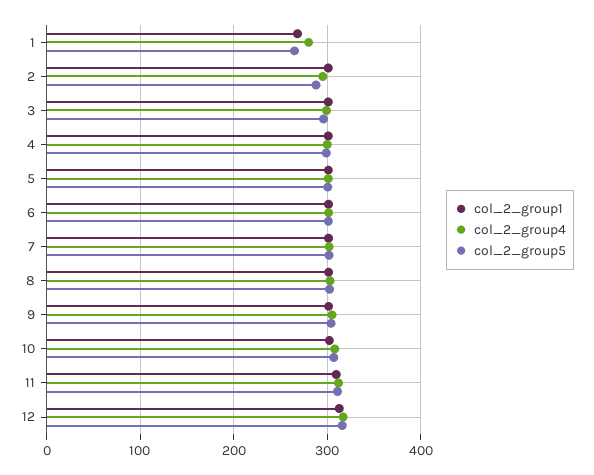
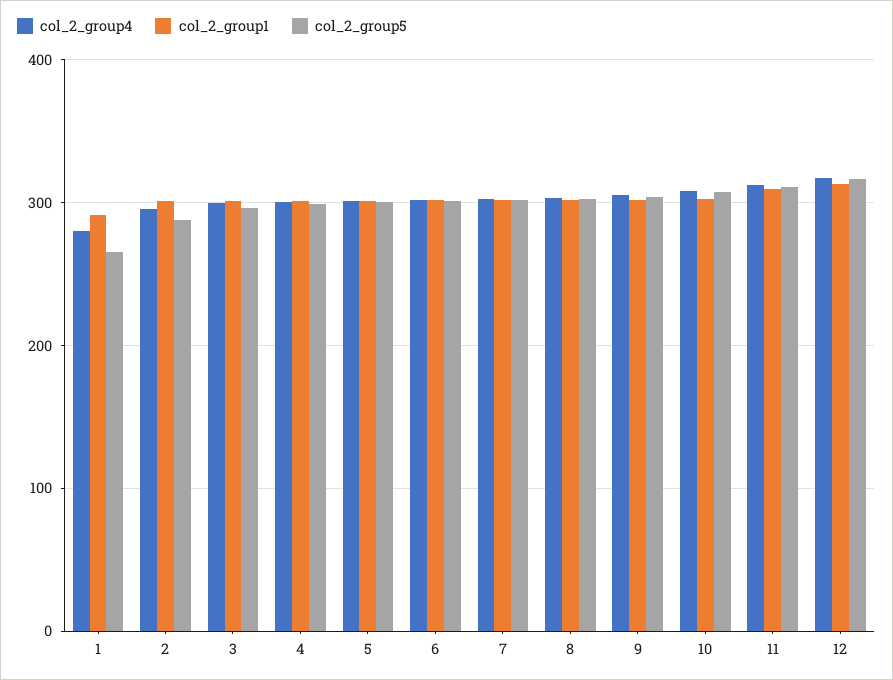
  {
    "col_2_group1": {
-     "1": 270,
+     "1": 290,
      "2": 300,
      "3": 300,
      "4": 300,
      "5": 300,
      "6": 300,
      "7": 300,
      "8": 300,
      "9": 300,
      "10": 300,
      "11": 310,
      "12": 310
    },
    "col_2_group4": {
      "1": 280,
      "2": 300,
      "3": 300,
      "4": 300,
      "5": 300,
      "6": 300,
      "7": 300,
      "8": 300,
      "9": 310,
      "10": 310,
      "11": 310,
      "12": 320
    },
    "col_2_group5": {
      "1": 270,
      "2": 290,
      "3": 300,
      "4": 300,
      "5": 300,
      "6": 300,
      "7": 300,
      "8": 300,
      "9": 300,
      "10": 310,
      "11": 310,
      "12": 320
    }
  }

